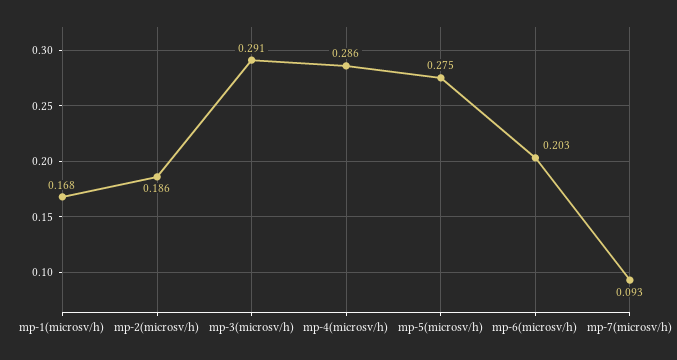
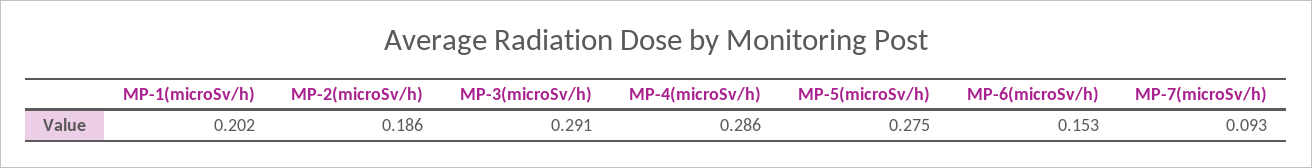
  {
-   "mp-1(microsv/h)": 0.168,
+   "mp-1(microsv/h)": 0.202,
    "mp-2(microsv/h)": 0.186,
    "mp-3(microsv/h)": 0.291,
    "mp-4(microsv/h)": 0.286,
    "mp-5(microsv/h)": 0.275,
-   "mp-6(microsv/h)": 0.203,
+   "mp-6(microsv/h)": 0.153,
    "mp-7(microsv/h)": 0.093
  }

